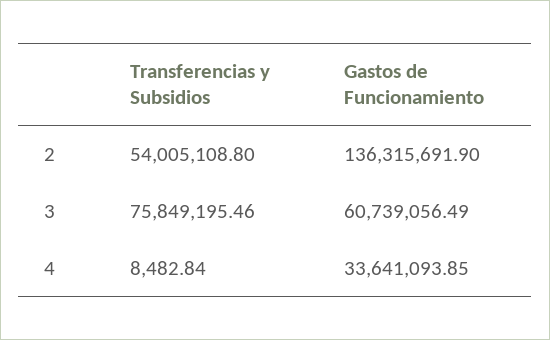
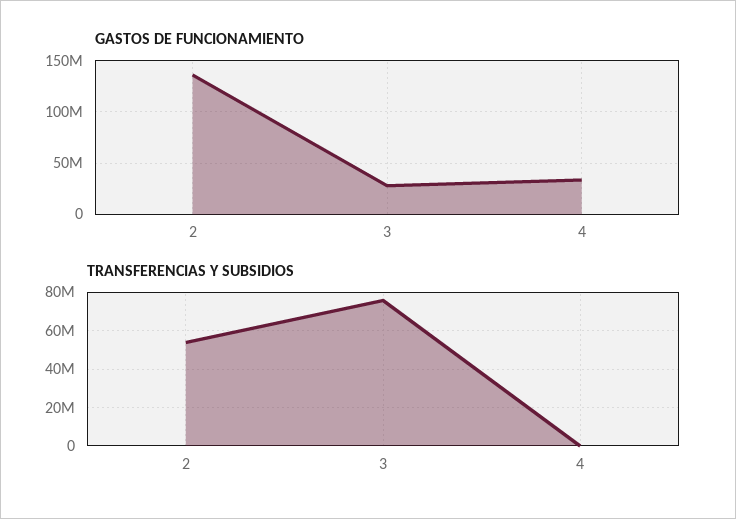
  {
    "Transferencias y Subsidios": {
      "2": 54005108.8,
      "3": 75849195.46,
      "4": 8482.84
    },
    "Gastos de Funcionamiento": {
      "2": 136315691.9,
-     "3": 60739056.49,
+     "3": 30000000,
      "4": 33641093.85
    }
  }

